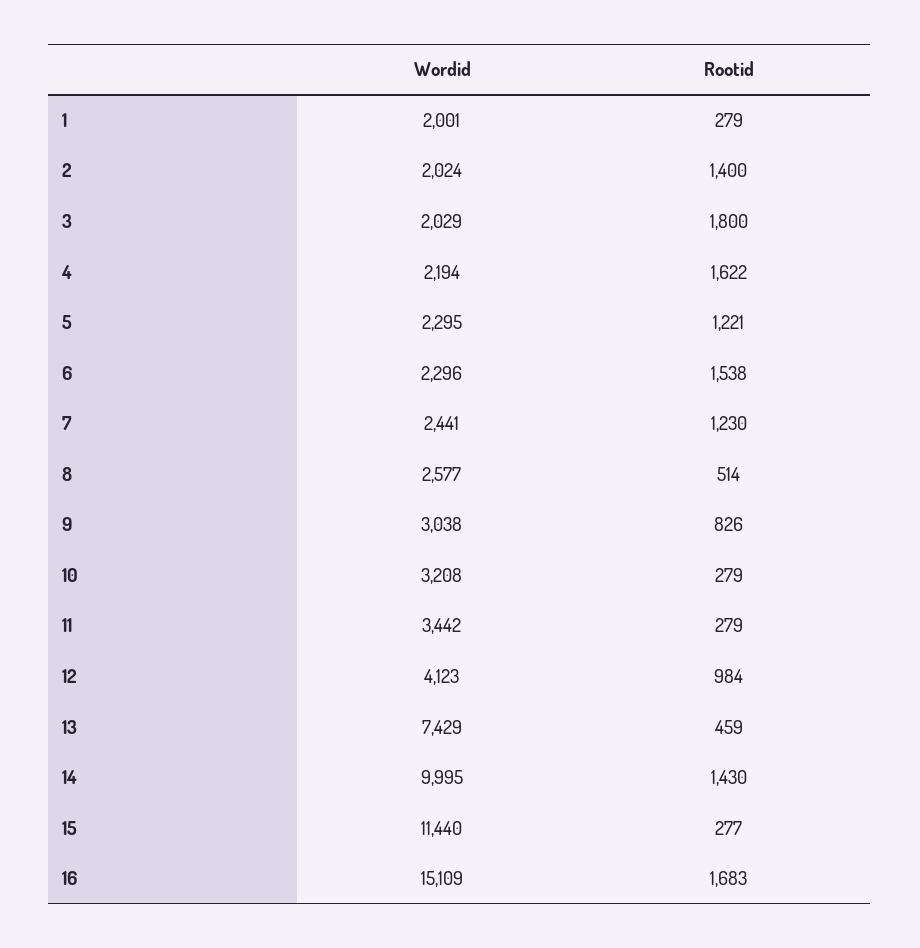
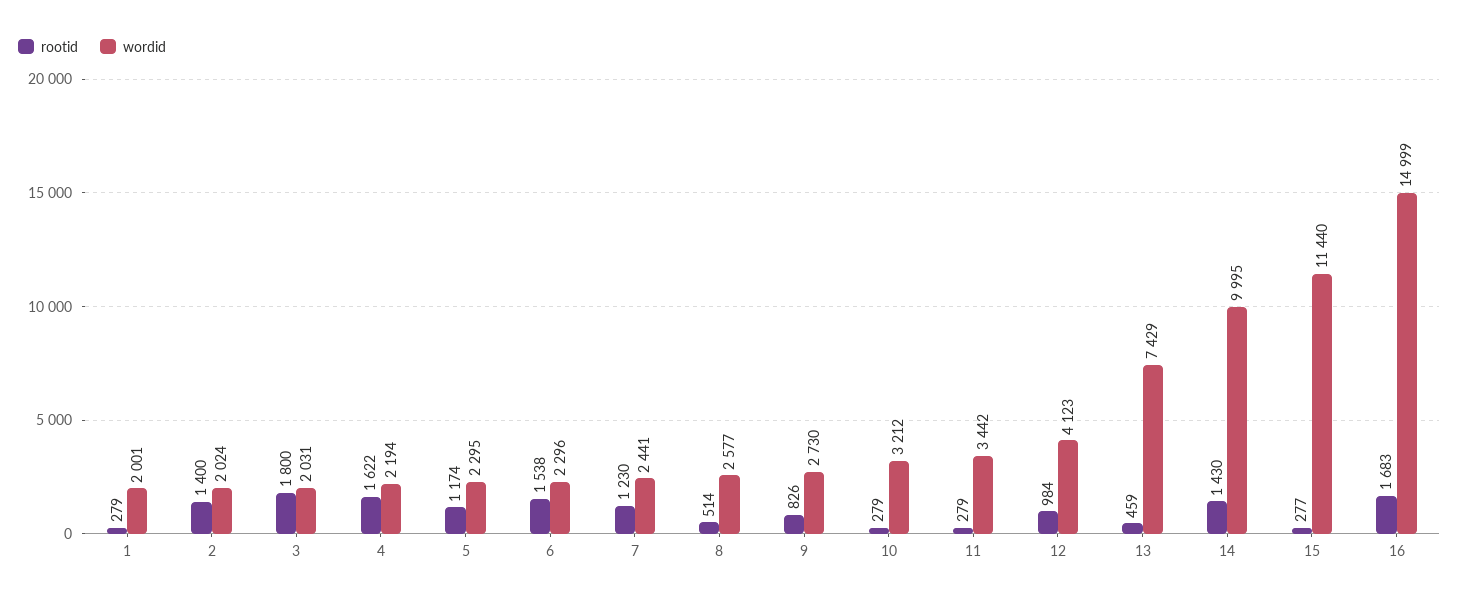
  {
    "Wordid": {
      "1": 2001,
      "2": 2024,
-     "3": 2029,
+     "3": 2031,
      "4": 2194,
      "5": 2295,
      "6": 2296,
      "7": 2441,
      "8": 2577,
-     "9": 3038,
+     "9": 2730,
-     "10": 3208,
+     "10": 3212,
      "11": 3442,
      "12": 4123,
      "13": 7429,
      "14": 9995,
      "15": 11440,
-     "16": 15109
+     "16": 14999
    },
    "Rootid": {
      "1": 279,
      "2": 1400,
      "3": 1800,
      "4": 1622,
-     "5": 1221,
+     "5": 1174,
      "6": 1538,
      "7": 1230,
      "8": 514,
      "9": 826,
      "10": 279,
      "11": 279,
      "12": 984,
      "13": 459,
      "14": 1430,
      "15": 277,
      "16": 1683
    }
  }

